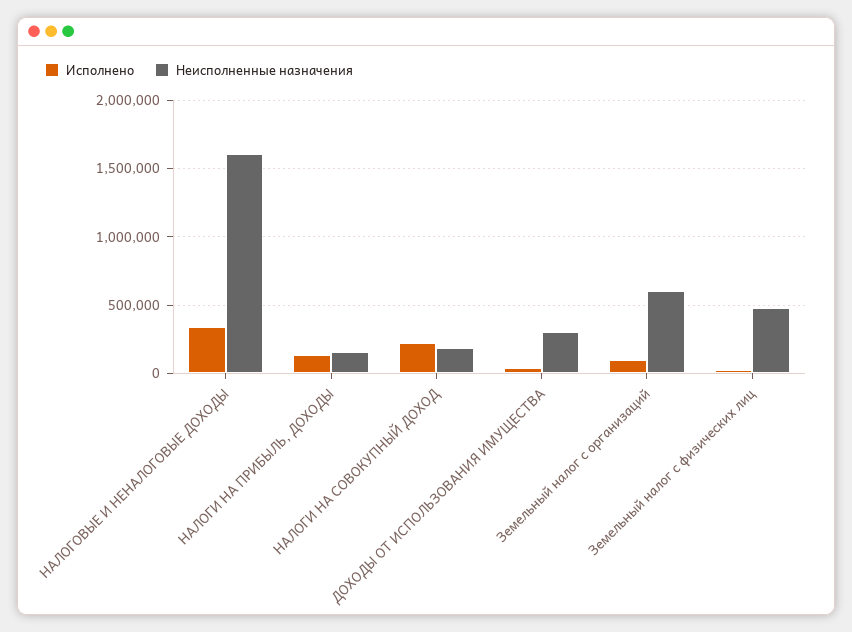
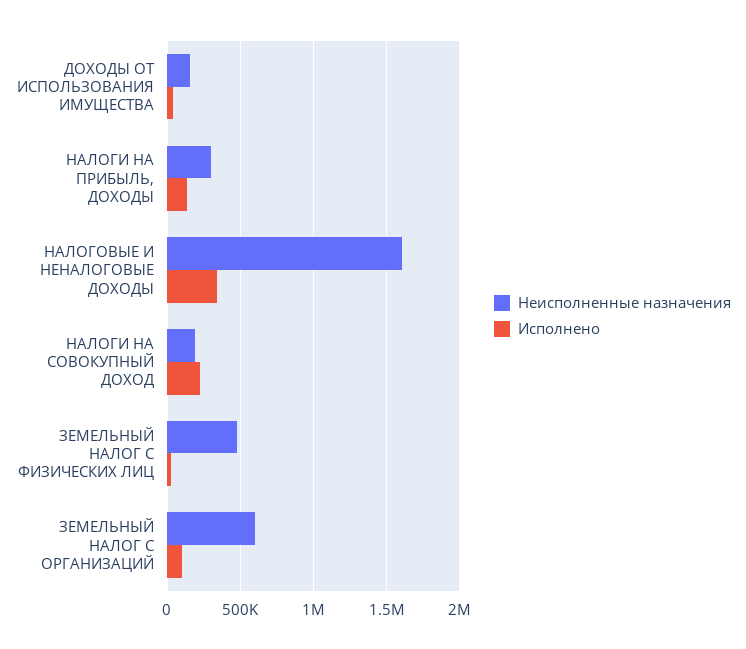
  {
    "Исполнено": {
      "НАЛОГОВЫЕ И НЕНАЛОГОВЫЕ ДОХОДЫ": 350000,
      "НАЛОГИ НА ПРИБЫЛЬ, ДОХОДЫ": 150000,
      "НАЛОГИ НА СОВОКУПНЫЙ ДОХОД": 250000,
      "ДОХОДЫ ОТ ИСПОЛЬЗОВАНИЯ ИМУЩЕСТВА": 50000,
      "Земельный налог с организаций": 100000,
      "Земельный налог с физических лиц": 0
    },
    "Неисполненные назначения": {
      "НАЛОГОВЫЕ И НЕНАЛОГОВЫЕ ДОХОДЫ": 1600000,
-     "НАЛОГИ НА ПРИБЫЛЬ, ДОХОДЫ": 150000,
+     "НАЛОГИ НА ПРИБЫЛЬ, ДОХОДЫ": 300000,
      "НАЛОГИ НА СОВОКУПНЫЙ ДОХОД": 200000,
-     "ДОХОДЫ ОТ ИСПОЛЬЗОВАНИЯ ИМУЩЕСТВА": 300000,
+     "ДОХОДЫ ОТ ИСПОЛЬЗОВАНИЯ ИМУЩЕСТВА": 150000,
      "Земельный налог с организаций": 600000,
      "Земельный налог с физических лиц": 500000
    }
  }

